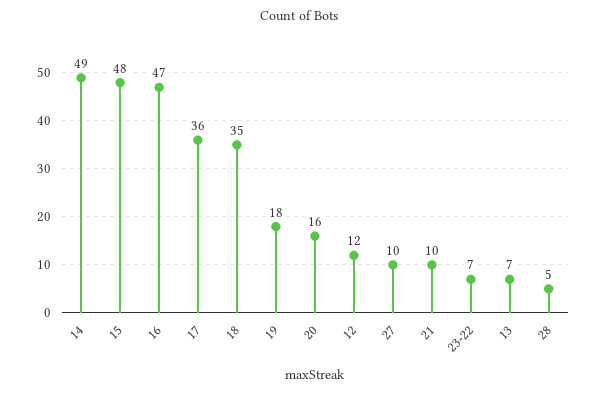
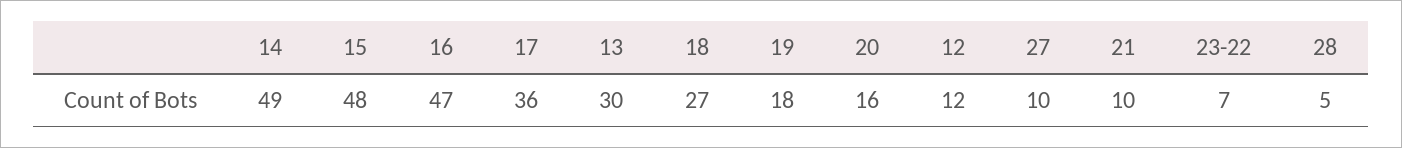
  {
    "14": 49,
    "15": 48,
    "16": 47,
    "17": 36,
-   "18": 35,
+   "18": 27,
    "19": 18,
    "20": 16,
    "12": 12,
    "27": 10,
    "21": 10,
    "23-22": 7,
-   "13": 7,
+   "13": 30,
    "28": 5
  }

